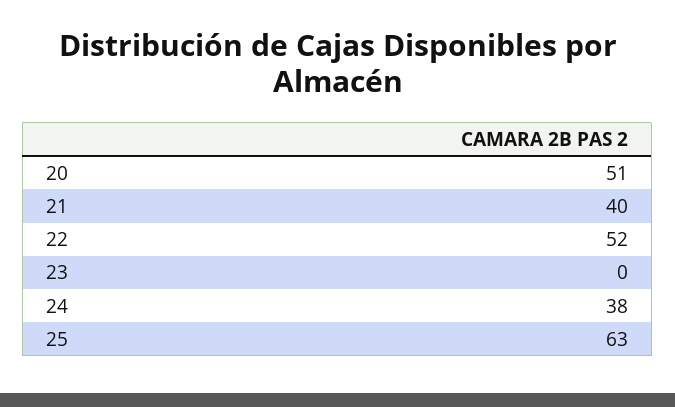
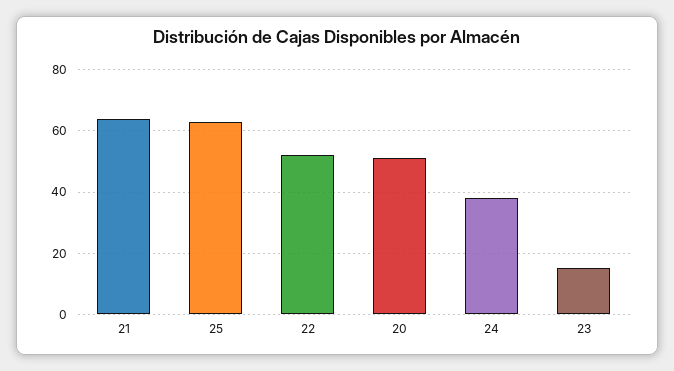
  {
    "20": 51,
-   "21": 40,
+   "21": 65,
    "22": 52,
-   "23": 0,
+   "23": 15,
    "24": 38,
    "25": 63
  }

